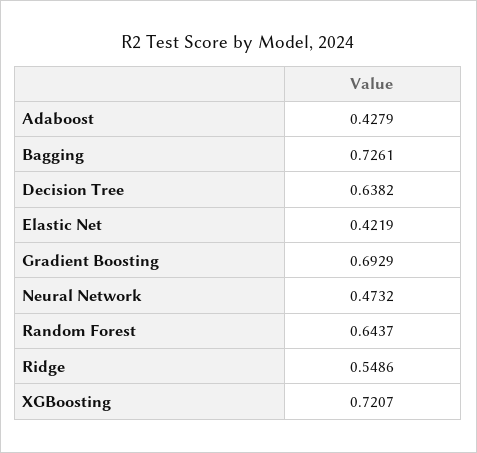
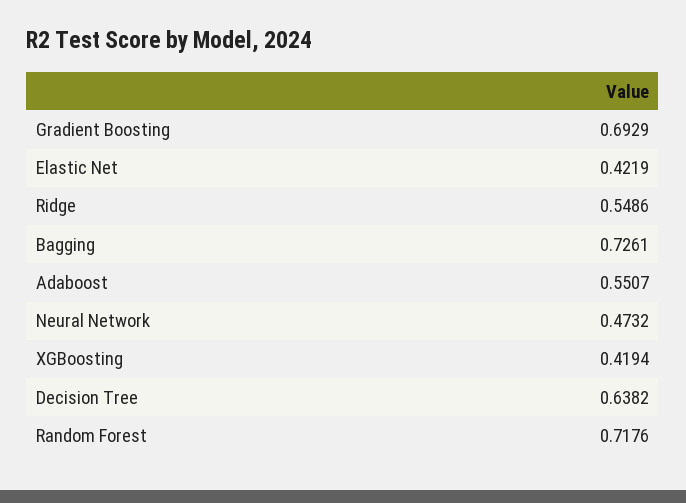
  {
-   "Adaboost": 0.4279,
+   "Adaboost": 0.5507,
    "Bagging": 0.7261,
    "Decision Tree": 0.6382,
    "Elastic Net": 0.4219,
    "Gradient Boosting": 0.6929,
    "Neural Network": 0.4732,
-   "Random Forest": 0.6437,
+   "Random Forest": 0.7176,
    "Ridge": 0.5486,
-   "XGBoosting": 0.7207
+   "XGBoosting": 0.4194
  }

